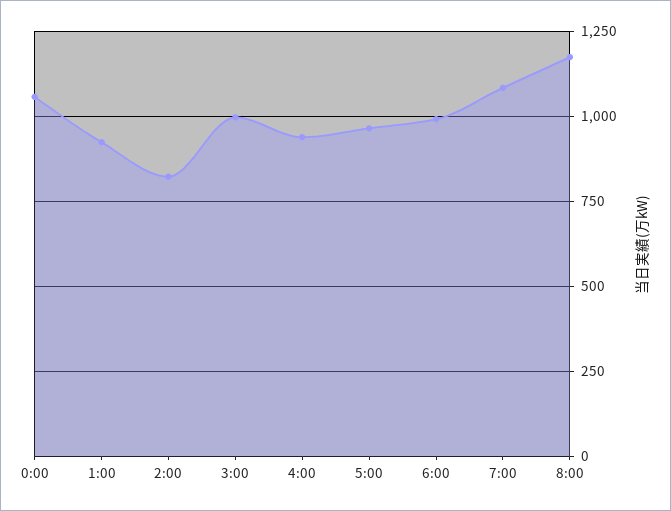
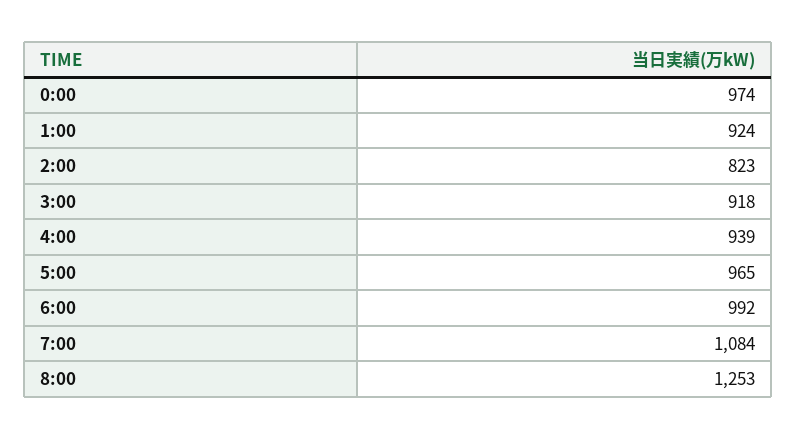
  {
-   "0:00": 1050,
+   "0:00": 974,
    "1:00": 924,
    "2:00": 823,
-   "3:00": 1000,
+   "3:00": 918,
    "4:00": 939,
    "5:00": 965,
    "6:00": 992,
    "7:00": 1084,
-   "8:00": 1175
+   "8:00": 1253
  }

